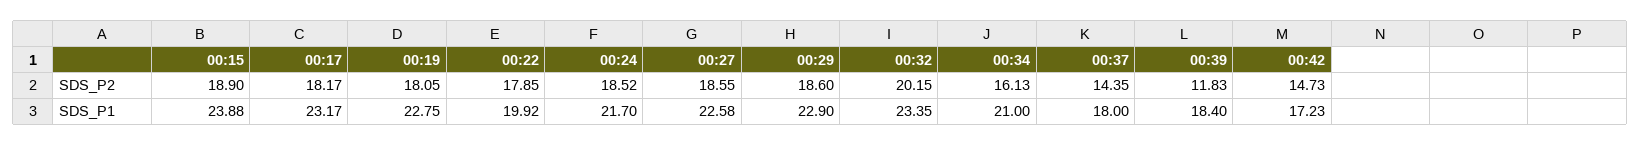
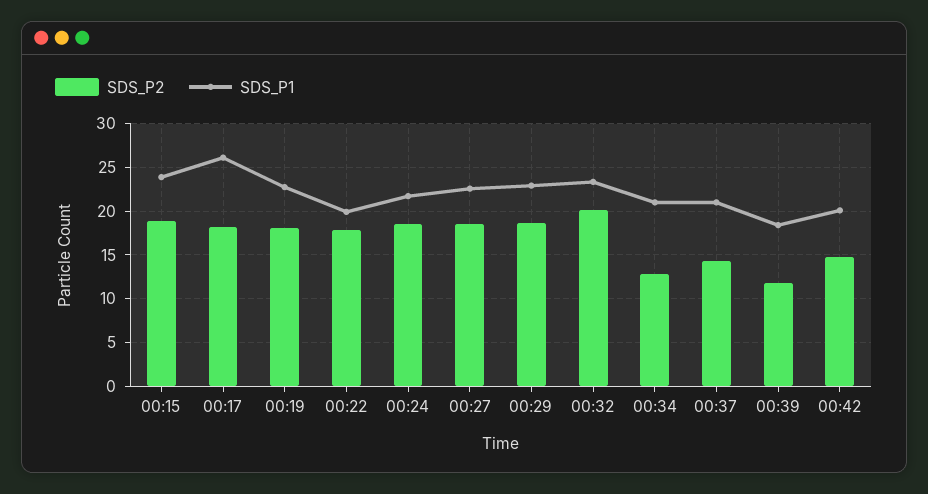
  {
    "SDS_P2": {
      "00:15": 18.9,
      "00:17": 18.17,
      "00:19": 18.05,
      "00:22": 17.85,
      "00:24": 18.52,
      "00:27": 18.55,
      "00:29": 18.6,
      "00:32": 20.15,
-     "00:34": 16.13,
+     "00:34": 13,
      "00:37": 14.35,
      "00:39": 11.83,
      "00:42": 14.73
    },
    "SDS_P1": {
      "00:15": 23.88,
-     "00:17": 23.17,
+     "00:17": 26,
      "00:19": 22.75,
      "00:22": 19.92,
      "00:24": 21.7,
      "00:27": 22.58,
      "00:29": 22.9,
      "00:32": 23.35,
      "00:34": 21,
-     "00:37": 18,
+     "00:37": 21,
      "00:39": 18.4,
-     "00:42": 17.23
+     "00:42": 20
    }
  }

